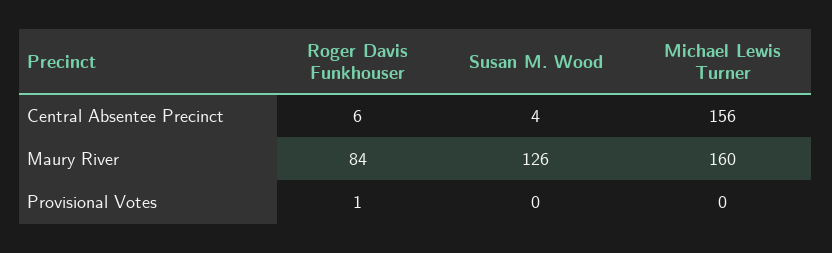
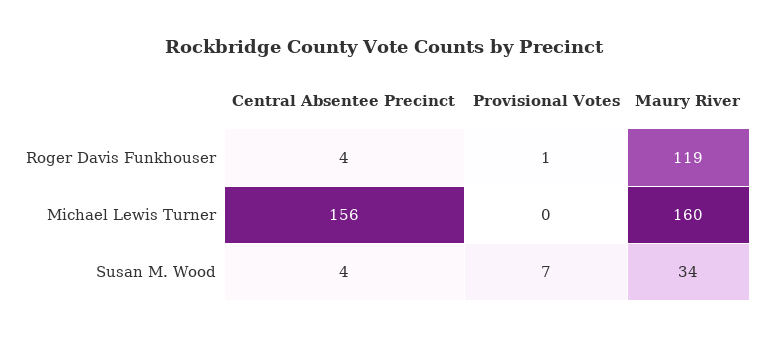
  {
    "Roger Davis Funkhouser": {
-     "Central Absentee Precinct": 6,
+     "Central Absentee Precinct": 4,
-     "Maury River": 84,
+     "Maury River": 119,
      "Provisional Votes": 1
    },
    "Susan M. Wood": {
      "Central Absentee Precinct": 4,
-     "Maury River": 126,
+     "Maury River": 34,
-     "Provisional Votes": 0
+     "Provisional Votes": 7
    },
    "Michael Lewis Turner": {
      "Central Absentee Precinct": 156,
      "Maury River": 160,
      "Provisional Votes": 0
    }
  }

